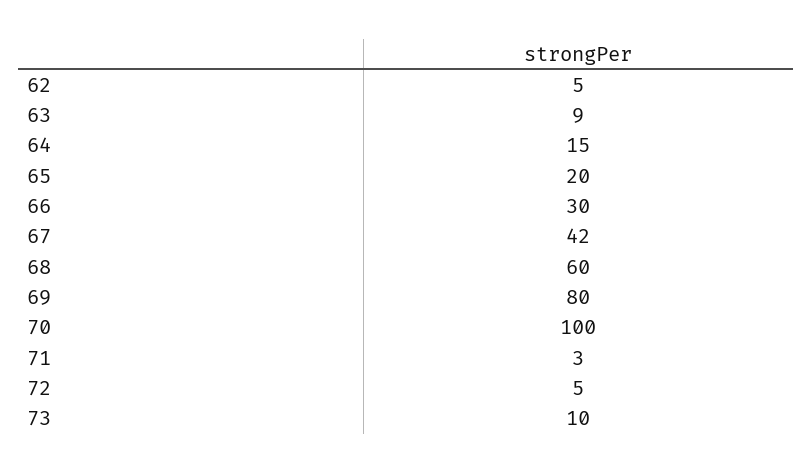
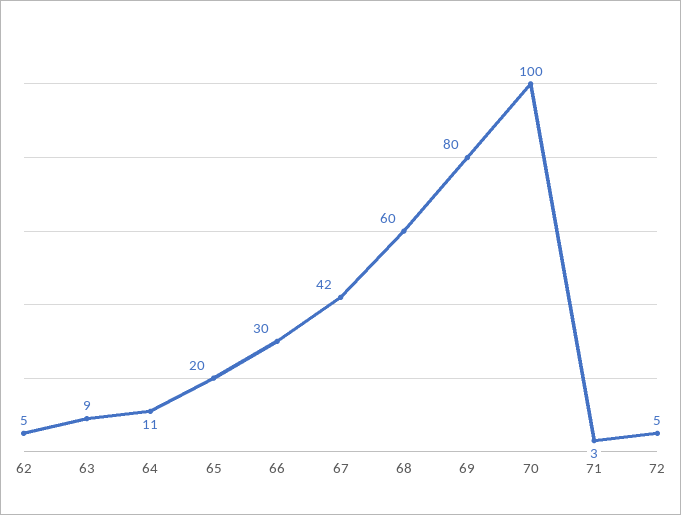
  {
    "62": 5,
    "63": 9,
-   "64": 15,
+   "64": 11,
    "65": 20,
    "66": 30,
    "67": 42,
    "68": 60,
    "69": 80,
    "70": 100,
    "71": 3,
-   "72": 5,
+   "72": 5
-   "73": 10
  }

